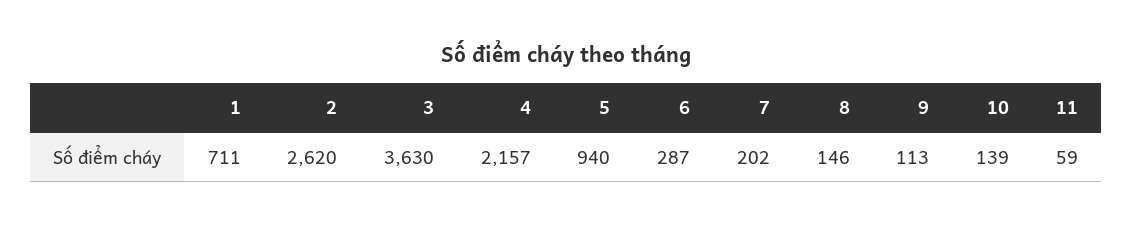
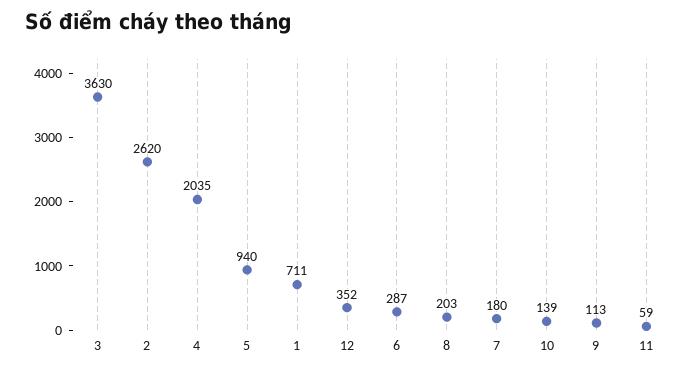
  {
    "1": 711,
    "2": 2620,
    "3": 3630,
-   "4": 2157,
+   "4": 2035,
    "5": 940,
    "6": 287,
-   "7": 202,
+   "7": 180,
-   "8": 146,
+   "8": 203,
    "9": 113,
    "10": 139,
-   "11": 59
+   "11": 59,
+   "12": 352
  }

